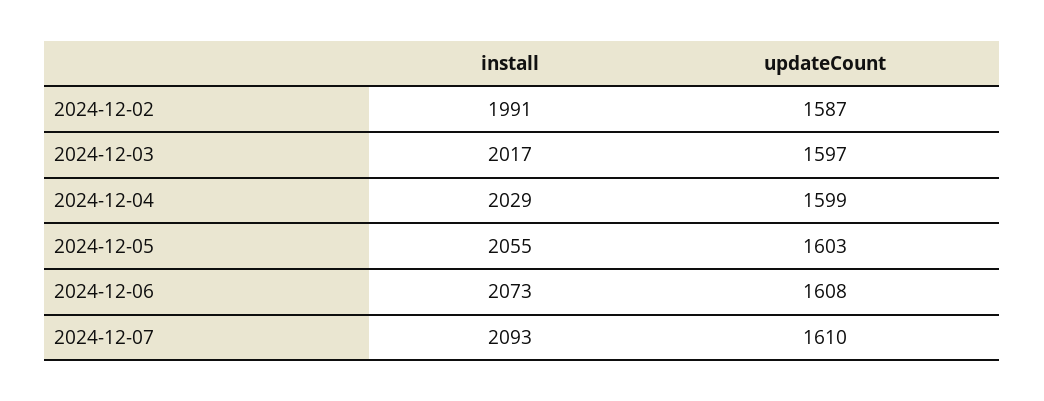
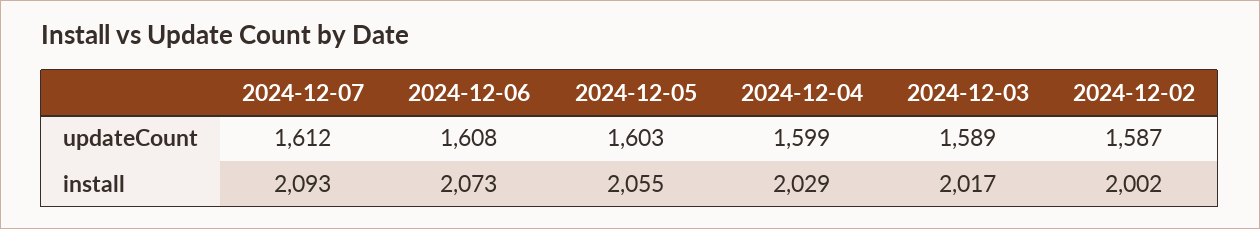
  {
    "install": {
-     "2024-12-02": 1991,
+     "2024-12-02": 2002,
      "2024-12-03": 2017,
      "2024-12-04": 2029,
      "2024-12-05": 2055,
      "2024-12-06": 2073,
      "2024-12-07": 2093
    },
    "updateCount": {
      "2024-12-02": 1587,
-     "2024-12-03": 1597,
+     "2024-12-03": 1589,
      "2024-12-04": 1599,
      "2024-12-05": 1603,
      "2024-12-06": 1608,
-     "2024-12-07": 1610
+     "2024-12-07": 1612
    }
  }

